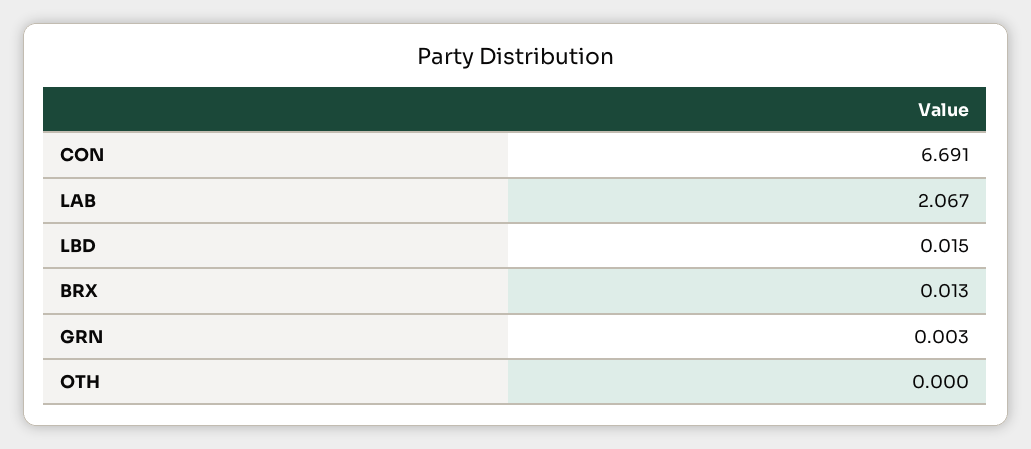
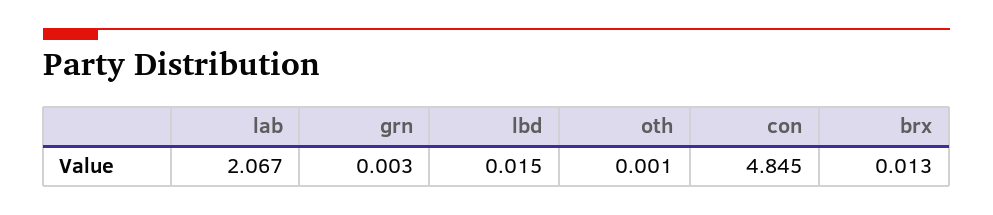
  {
-   "CON": 6.691,
+   "CON": 4.845,
    "LAB": 2.067,
    "LBD": 0.015,
    "BRX": 0.013,
    "GRN": 0.003,
-   "OTH": 0
+   "OTH": 0.001
  }

